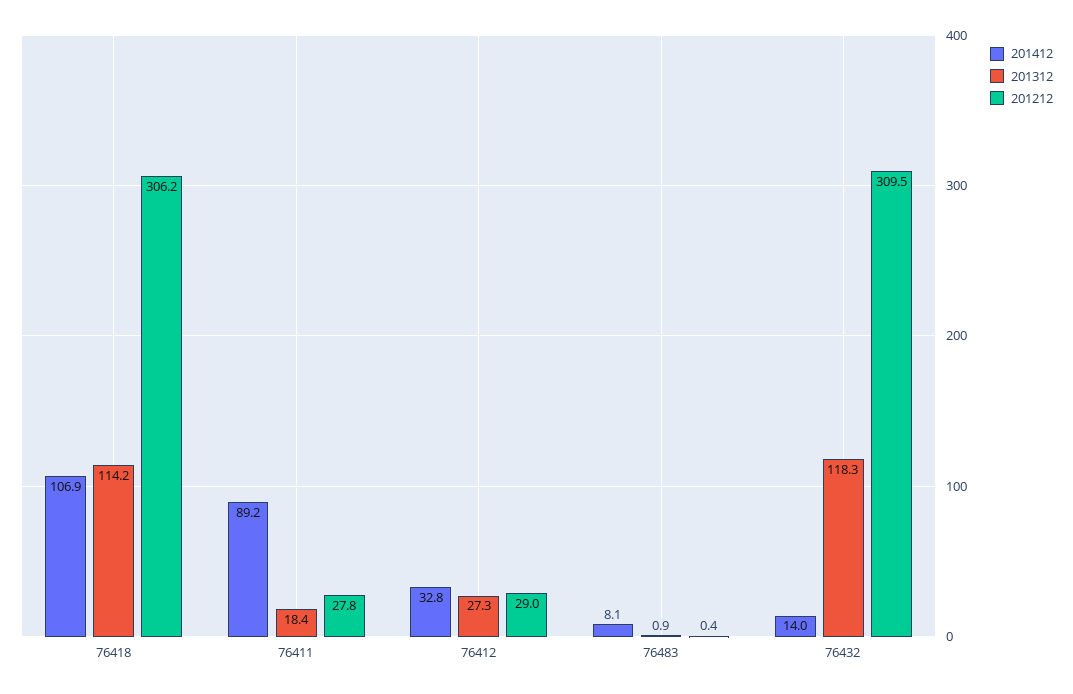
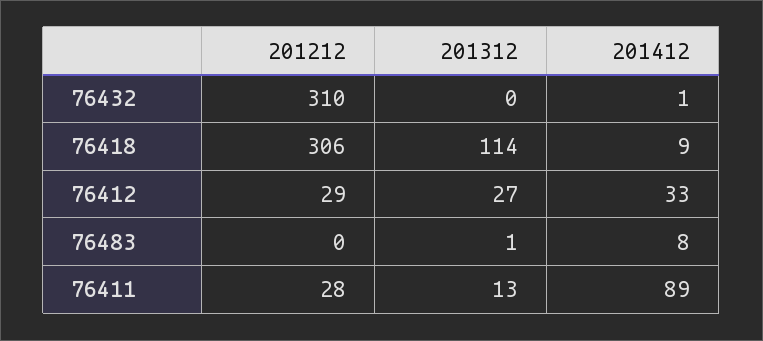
  {
    "201412": {
-     "76418": 106.9,
+     "76418": 9,
      "76411": 89.2,
      "76412": 32.8,
      "76483": 8.1,
-     "76432": 14
+     "76432": 1
    },
    "201312": {
      "76418": 114.2,
-     "76411": 18.4,
+     "76411": 13,
      "76412": 27.3,
      "76483": 0.9,
-     "76432": 118.3
+     "76432": 0
    },
    "201212": {
      "76418": 306.2,
      "76411": 27.8,
      "76412": 29,
      "76483": 0.4,
      "76432": 309.5
    }
  }

